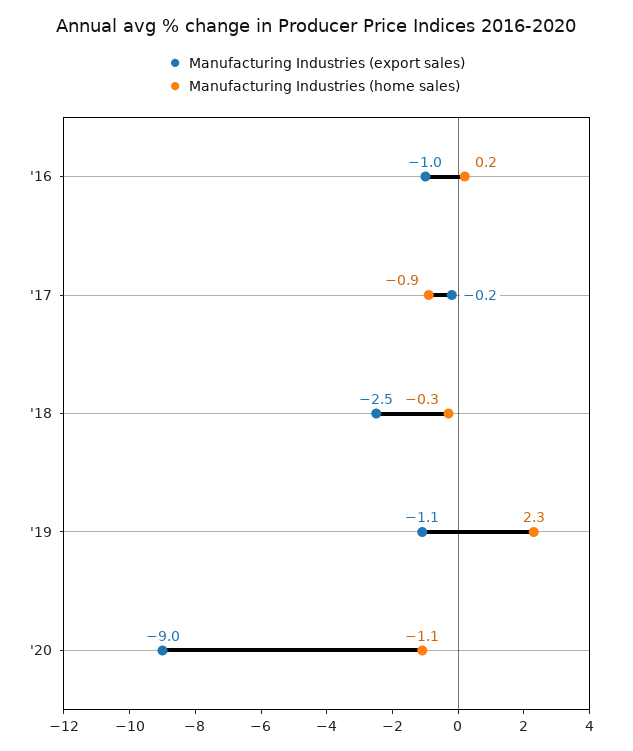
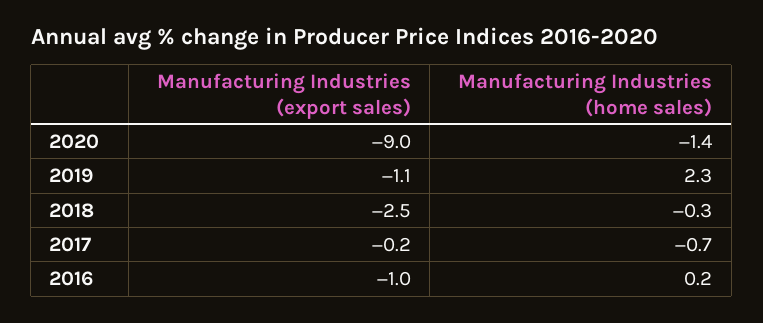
  {
    "Manufacturing Industries (export sales)": {
      "'16": -1,
      "'17": -0.2,
      "'18": -2.5,
      "'19": -1.1,
      "'20": -9
    },
    "Manufacturing Industries (home sales)": {
      "'16": 0.2,
-     "'17": -0.9,
+     "'17": -0.7,
      "'18": -0.3,
      "'19": 2.3,
-     "'20": -1.1
+     "'20": -1.4
    }
  }

